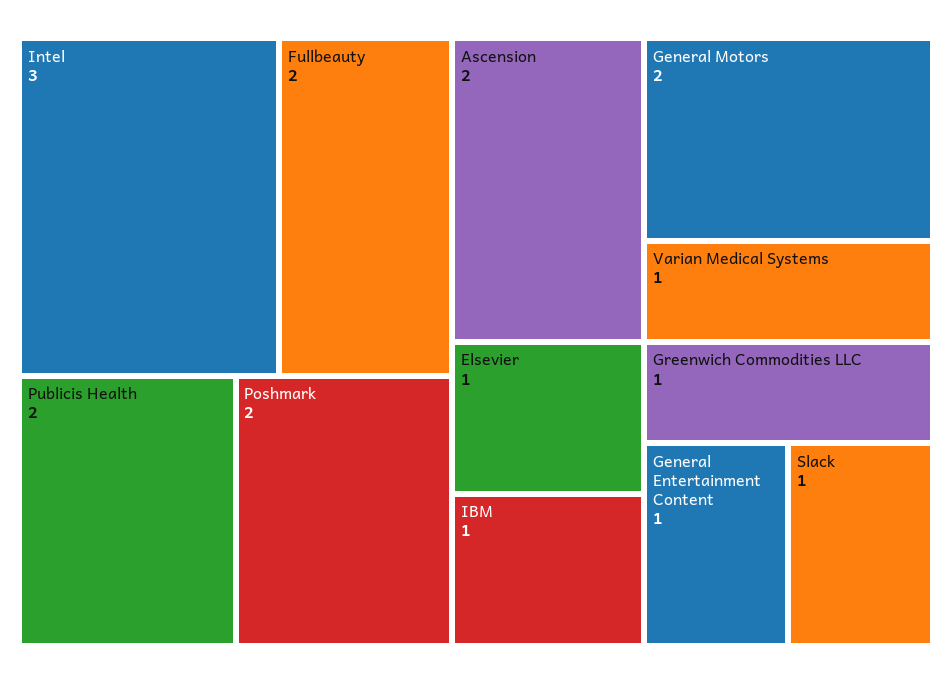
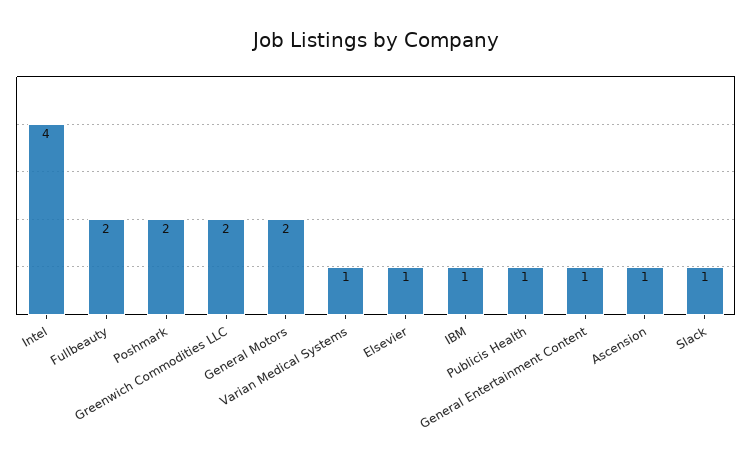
  {
-   "Intel": 3,
+   "Intel": 4,
    "Fullbeauty": 2,
-   "Publicis Health": 2,
+   "Publicis Health": 1,
    "Poshmark": 2,
-   "Ascension": 2,
+   "Ascension": 1,
    "General Motors": 2,
    "Varian Medical Systems": 1,
    "Elsevier": 1,
    "IBM": 1,
-   "Greenwich Commodities LLC": 1,
+   "Greenwich Commodities LLC": 2,
    "General Entertainment Content": 1,
    "Slack": 1
  }

